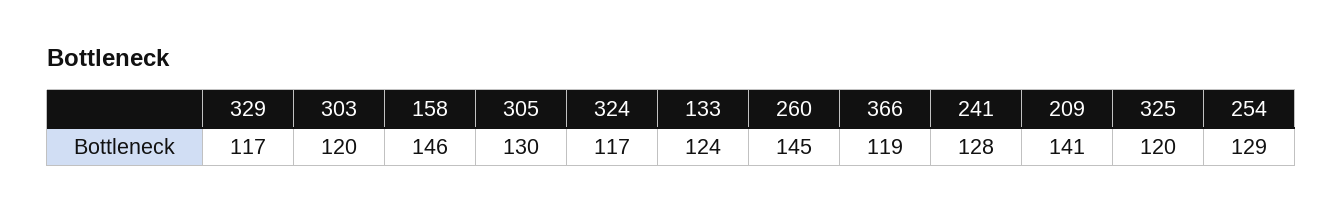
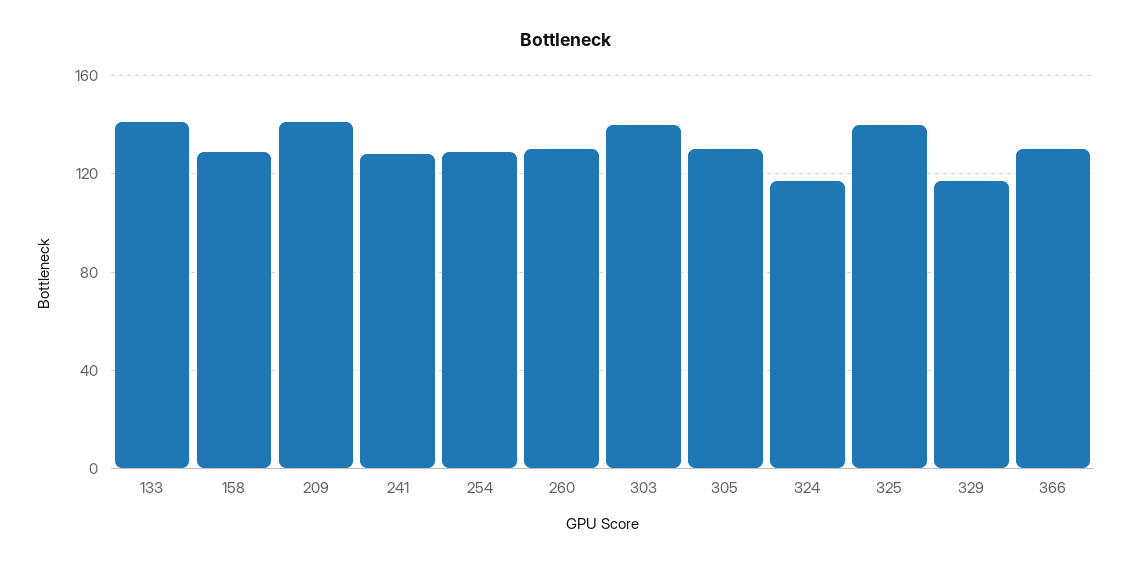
  {
    "329": 117,
-   "303": 120,
+   "303": 140,
-   "158": 146,
+   "158": 130,
    "305": 130,
    "324": 117,
-   "133": 124,
+   "133": 140,
-   "260": 145,
+   "260": 130,
-   "366": 119,
+   "366": 130,
    "241": 128,
    "209": 141,
-   "325": 120,
+   "325": 140,
    "254": 129
  }

